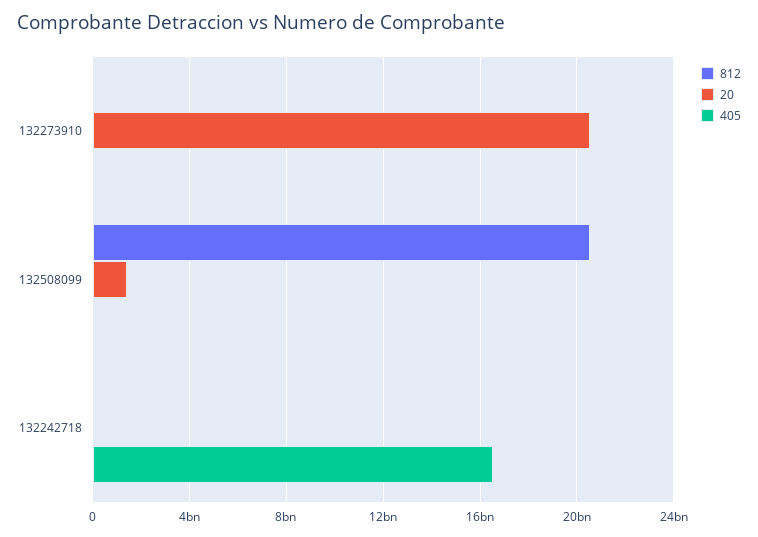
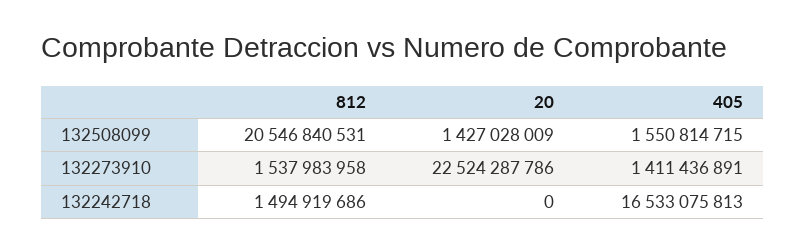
  {
    "812": {
-     "132273910": 0,
+     "132273910": 1537983958,
      "132508099": 20546840531,
-     "132242718": 0
+     "132242718": 1494919686
    },
    "20": {
-     "132273910": 20500000000,
+     "132273910": 22524287786,
      "132508099": 1427028009,
      "132242718": 0
    },
    "405": {
-     "132273910": 0,
+     "132273910": 1411436891,
-     "132508099": 0,
+     "132508099": 1550814715,
      "132242718": 16533075813
    }
  }

